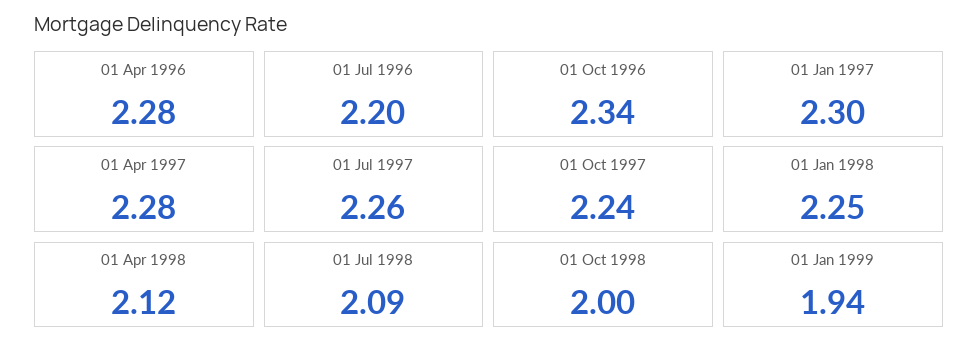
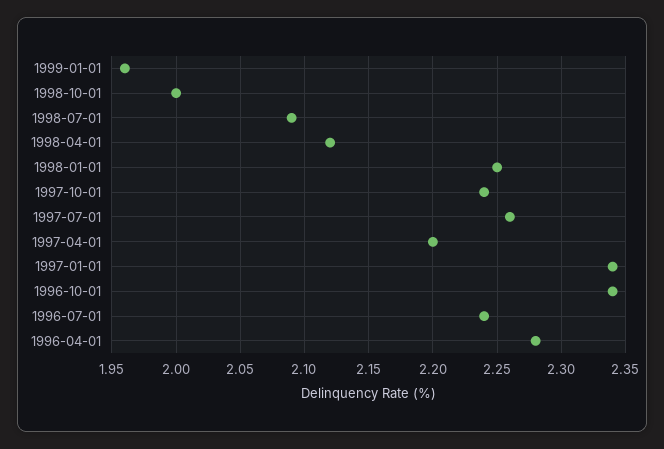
  {
    "01 Apr 1996": 2.28,
-   "01 Jul 1996": 2.2,
+   "01 Jul 1996": 2.24,
    "01 Oct 1996": 2.34,
-   "01 Jan 1997": 2.3,
+   "01 Jan 1997": 2.34,
-   "01 Apr 1997": 2.28,
+   "01 Apr 1997": 2.2,
    "01 Jul 1997": 2.26,
    "01 Oct 1997": 2.24,
    "01 Jan 1998": 2.25,
    "01 Apr 1998": 2.12,
    "01 Jul 1998": 2.09,
    "01 Oct 1998": 2,
-   "01 Jan 1999": 1.94
+   "01 Jan 1999": 1.96
  }

